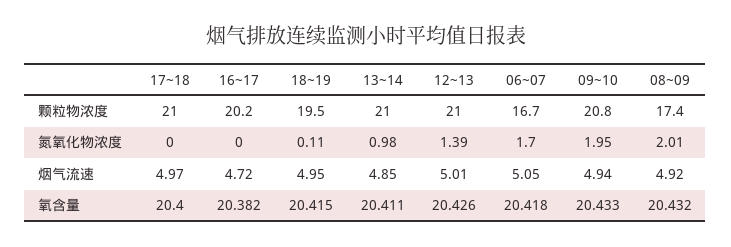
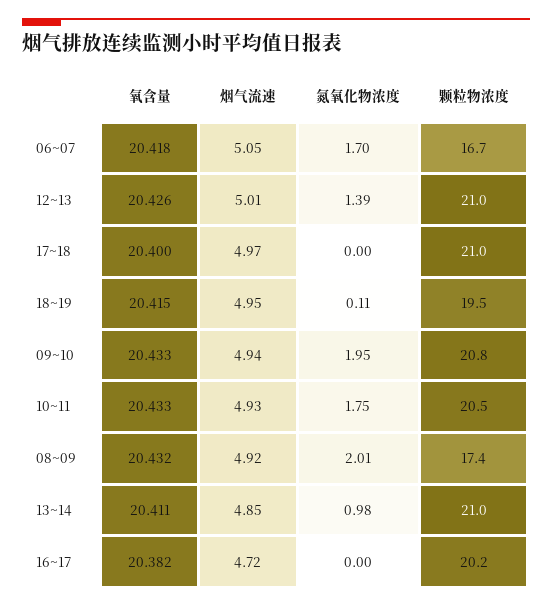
  {
    "17~18": {
      "颗粒物浓度": 21,
      "氮氧化物浓度": 0,
      "烟气流速": 4.97,
      "氧含量": 20.4
    },
    "16~17": {
      "颗粒物浓度": 20.2,
      "氮氧化物浓度": 0,
      "烟气流速": 4.72,
      "氧含量": 20.382
    },
    "18~19": {
      "颗粒物浓度": 19.5,
      "氮氧化物浓度": 0.11,
      "烟气流速": 4.95,
      "氧含量": 20.415
    },
    "13~14": {
      "颗粒物浓度": 21,
      "氮氧化物浓度": 0.98,
      "烟气流速": 4.85,
      "氧含量": 20.411
    },
    "12~13": {
      "颗粒物浓度": 21,
      "氮氧化物浓度": 1.39,
      "烟气流速": 5.01,
      "氧含量": 20.426
    },
    "06~07": {
      "颗粒物浓度": 16.7,
      "氮氧化物浓度": 1.7,
      "烟气流速": 5.05,
      "氧含量": 20.418
    },
    "09~10": {
      "颗粒物浓度": 20.8,
      "氮氧化物浓度": 1.95,
      "烟气流速": 4.94,
      "氧含量": 20.433
    },
    "08~09": {
      "颗粒物浓度": 17.4,
      "氮氧化物浓度": 2.01,
      "烟气流速": 4.92,
      "氧含量": 20.432
-   }
+   },
+   "10~11": {
+     "氧含量": 20.433,
+     "烟气流速": 4.93,
+     "氮氧化物浓度": 1.75,
+     "颗粒物浓度": 20.5
+   }
  }

